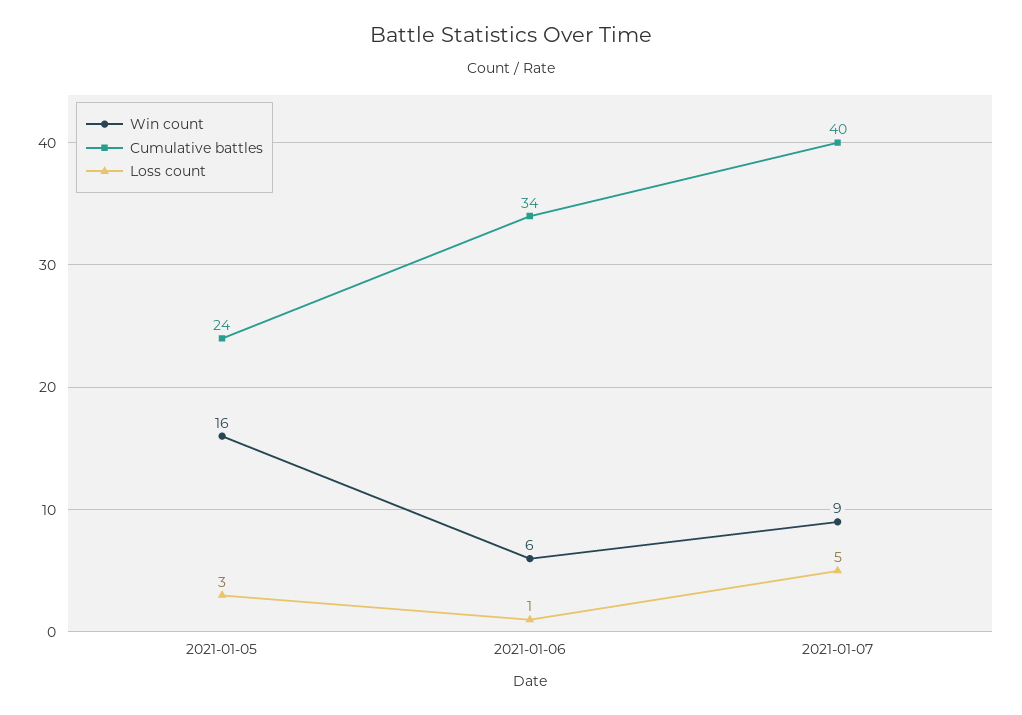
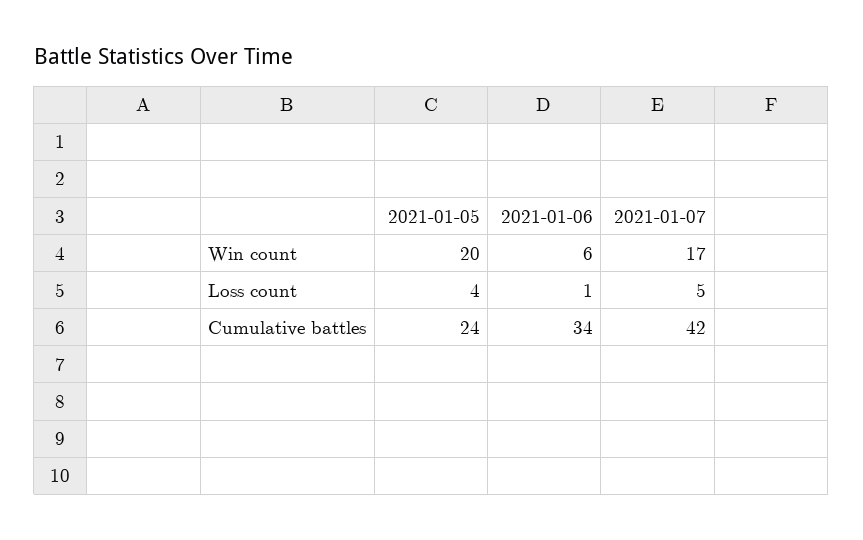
  {
    "Win count": {
-     "2021-01-05": 16,
+     "2021-01-05": 20,
      "2021-01-06": 6,
-     "2021-01-07": 9
+     "2021-01-07": 17
    },
    "Cumulative battles": {
      "2021-01-05": 24,
      "2021-01-06": 34,
-     "2021-01-07": 40
+     "2021-01-07": 42
    },
    "Loss count": {
-     "2021-01-05": 3,
+     "2021-01-05": 4,
      "2021-01-06": 1,
      "2021-01-07": 5
    }
  }

